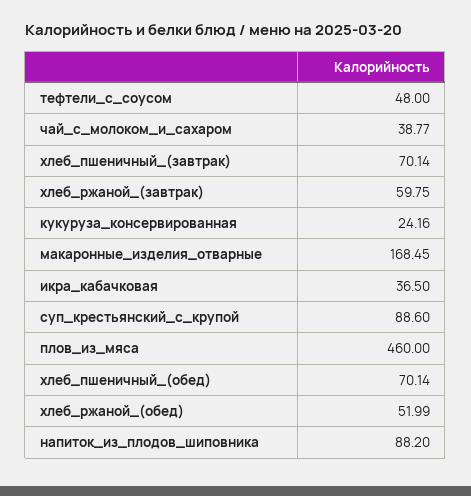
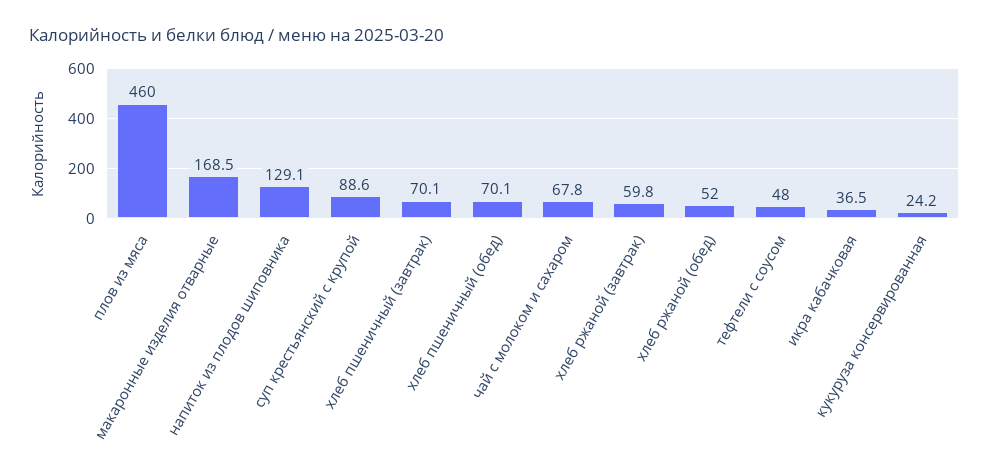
  {
    "тефтели_с_соусом": 48,
-   "чай_с_молоком_и_сахаром": 38.77,
+   "чай_с_молоком_и_сахаром": 67.8,
    "хлеб_пшеничный_(завтрак)": 70.14,
    "хлеб_ржаной_(завтрак)": 59.75,
    "кукуруза_консервированная": 24.16,
    "макаронные_изделия_отварные": 168.45,
    "икра_кабачковая": 36.5,
    "суп_крестьянский_с_крупой": 88.6,
    "плов_из_мяса": 460,
    "хлеб_пшеничный_(обед)": 70.14,
    "хлеб_ржаной_(обед)": 51.99,
-   "напиток_из_плодов_шиповника": 88.2
+   "напиток_из_плодов_шиповника": 129.1
  }

